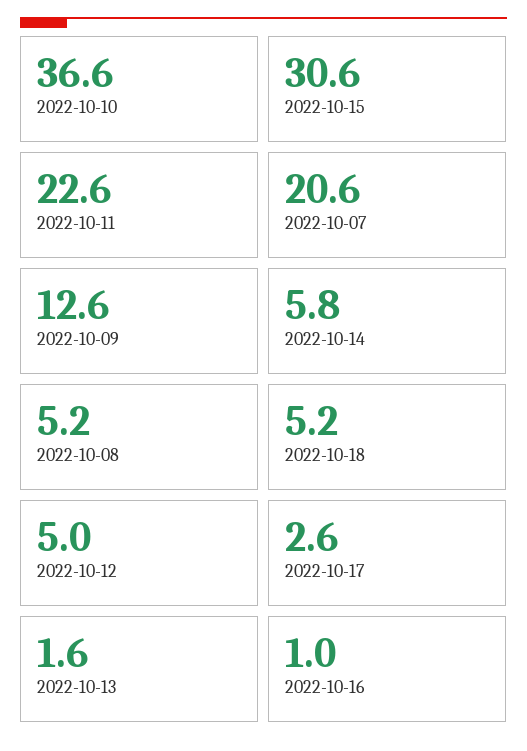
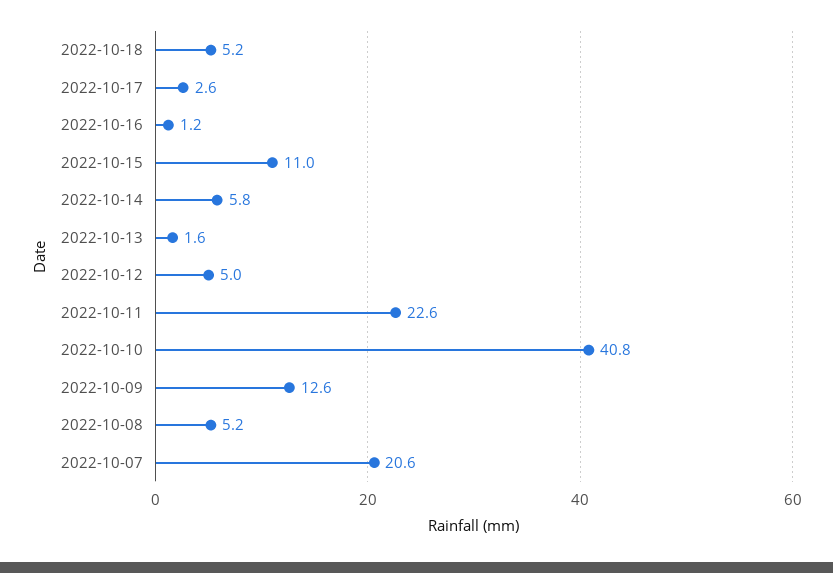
  {
-   "2022-10-10": 36.6,
+   "2022-10-10": 40.8,
-   "2022-10-15": 30.6,
+   "2022-10-15": 11,
    "2022-10-11": 22.6,
    "2022-10-07": 20.6,
    "2022-10-09": 12.6,
    "2022-10-14": 5.8,
    "2022-10-08": 5.2,
    "2022-10-18": 5.2,
    "2022-10-12": 5,
    "2022-10-17": 2.6,
    "2022-10-13": 1.6,
-   "2022-10-16": 1
+   "2022-10-16": 1.2
  }

